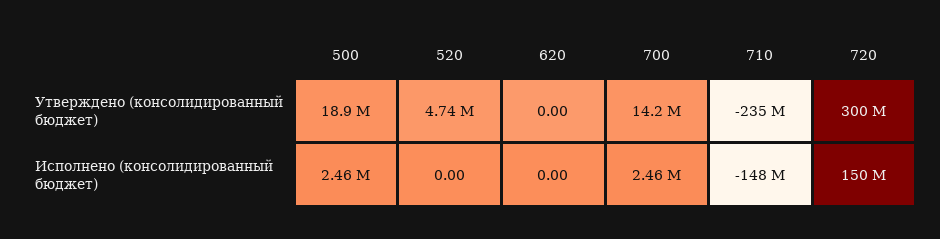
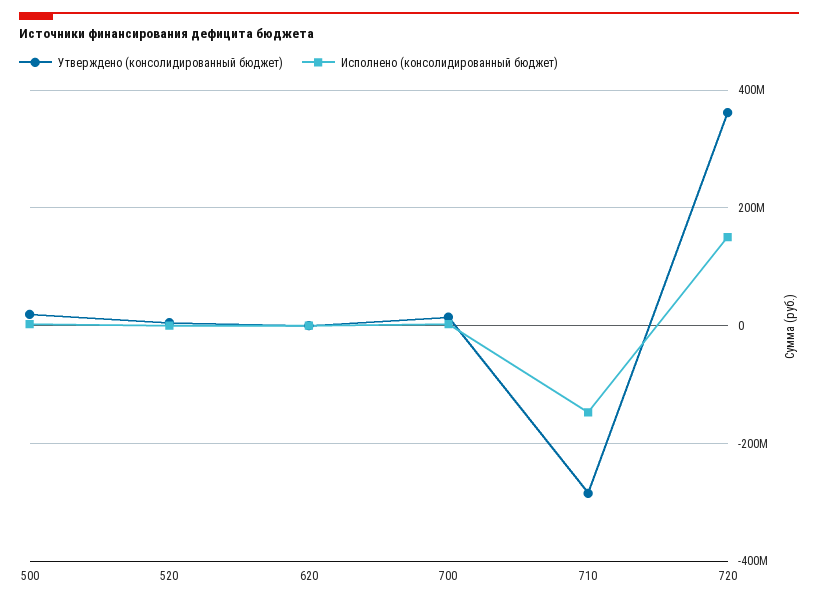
  {
    "Утверждено (консолидированный бюджет)": {
      "500": 18900000,
      "520": 4740000,
      "620": 0,
      "700": 14200000,
-     "710": -235000000,
+     "710": -280000000,
-     "720": 300000000
+     "720": 360000000
    },
    "Исполнено (консолидированный бюджет)": {
      "500": 2460000,
      "520": 0,
      "620": 0,
      "700": 2460000,
      "710": -148000000,
      "720": 150000000
    }
  }

